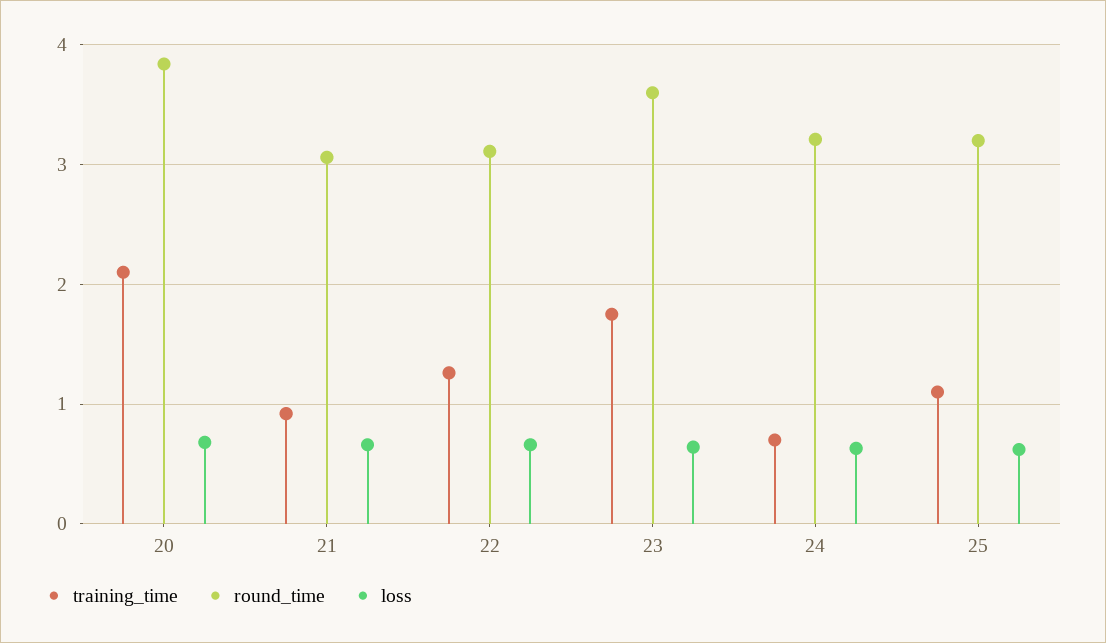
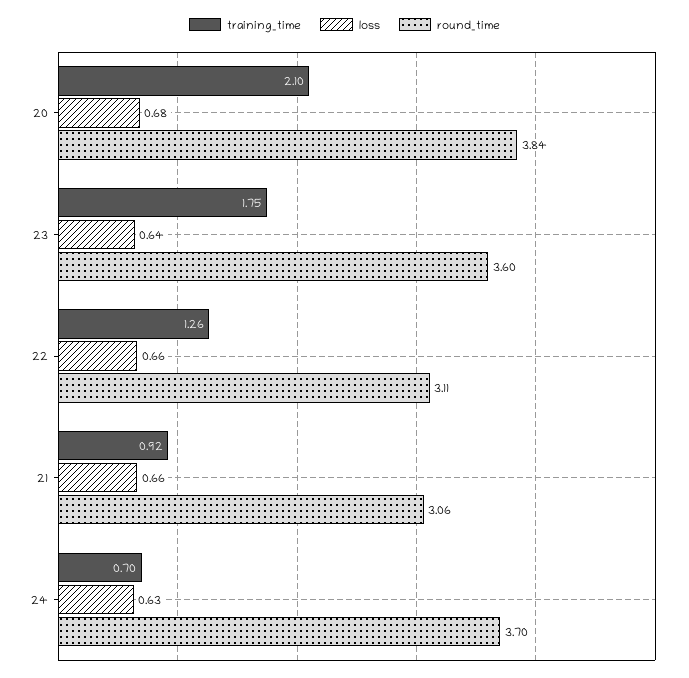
  {
    "training_time": {
      "20": 2.1,
      "21": 0.92,
      "22": 1.26,
      "23": 1.75,
-     "24": 0.7,
+     "24": 0.7
-     "25": 1.1
    },
    "round_time": {
      "20": 3.84,
      "21": 3.06,
      "22": 3.11,
      "23": 3.6,
-     "24": 3.2,
+     "24": 3.7
-     "25": 3.2
    },
    "loss": {
      "20": 0.68,
      "21": 0.66,
      "22": 0.66,
      "23": 0.64,
-     "24": 0.63,
+     "24": 0.63
-     "25": 0.6
    }
  }

